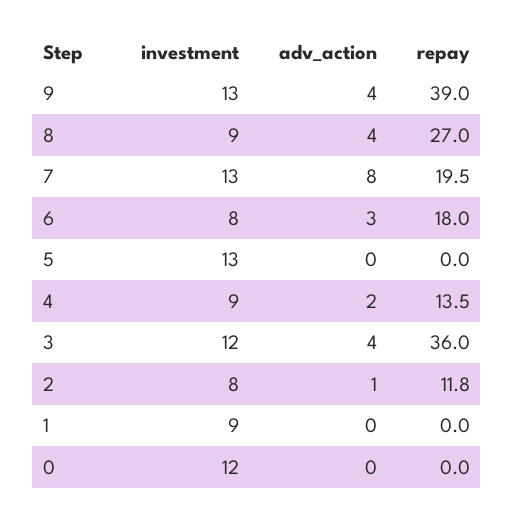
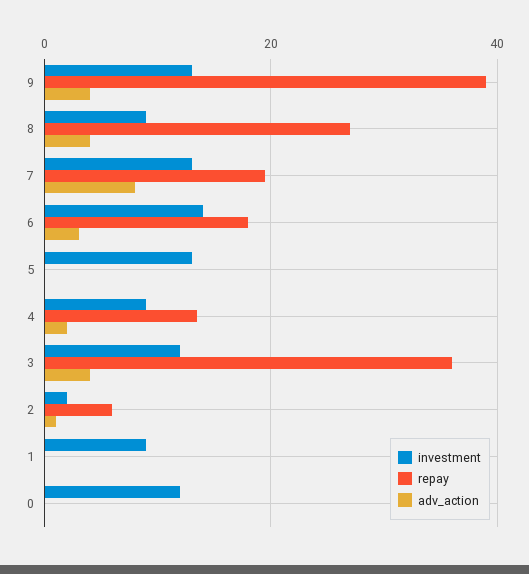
  {
    "investment": {
      "9": 13,
      "8": 9,
      "7": 13,
-     "6": 8,
+     "6": 14,
      "5": 13,
      "4": 9,
      "3": 12,
-     "2": 8,
+     "2": 2,
      "1": 9,
      "0": 12
    },
    "adv_action": {
      "9": 4,
      "8": 4,
      "7": 8,
      "6": 3,
      "5": 0,
      "4": 2,
      "3": 4,
      "2": 1,
      "1": 0,
      "0": 0
    },
    "repay": {
      "9": 39,
      "8": 27,
      "7": 19.5,
      "6": 18,
      "5": 0,
      "4": 13.5,
      "3": 36,
-     "2": 11.8,
+     "2": 6,
      "1": 0,
      "0": 0
    }
  }

